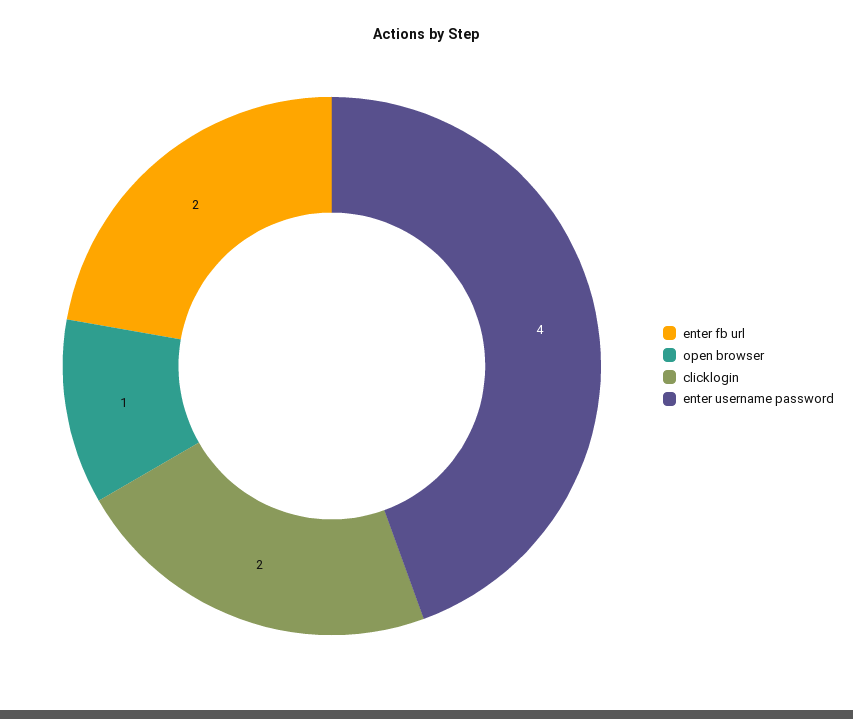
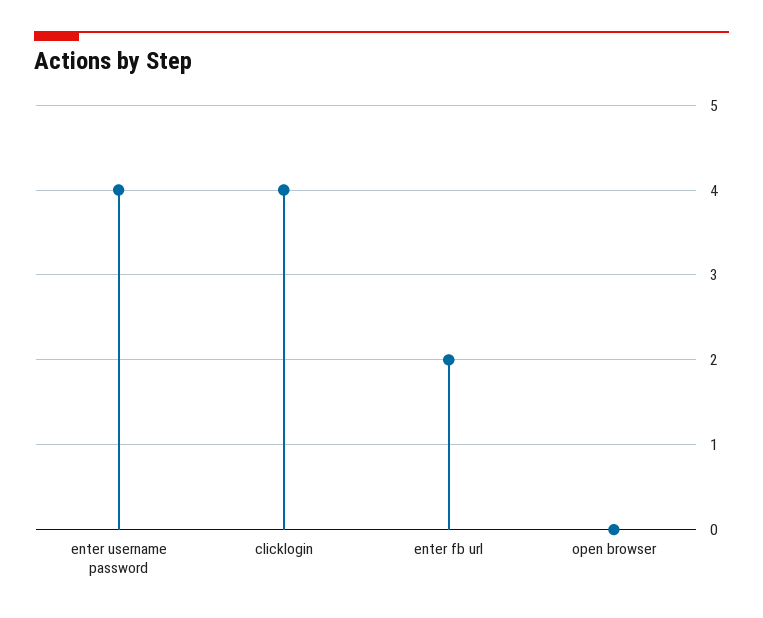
  {
    "enter fb url": 2,
-   "open browser": 1,
+   "open browser": 0,
-   "clicklogin": 2,
+   "clicklogin": 4,
    "enter username password": 4
  }

